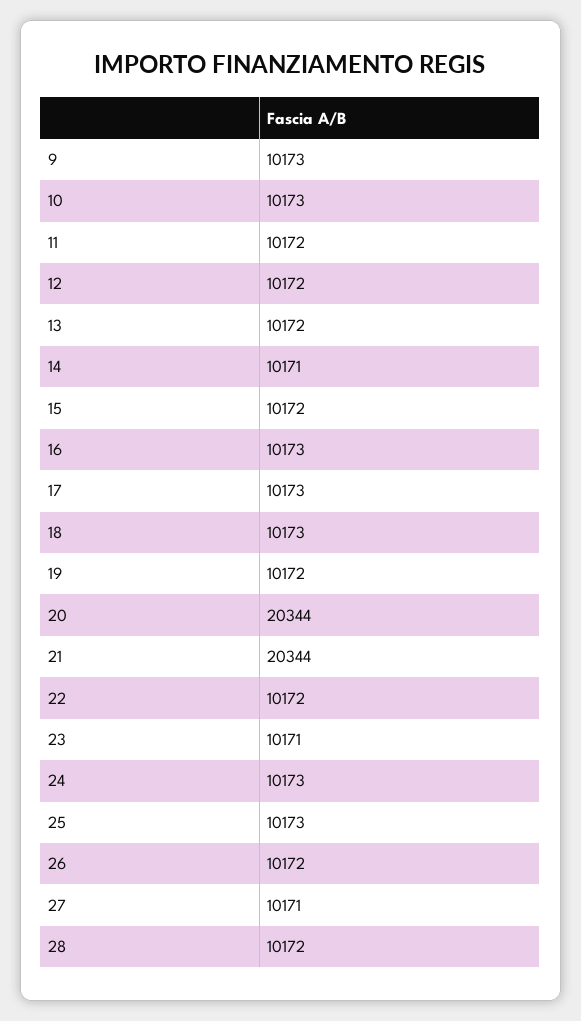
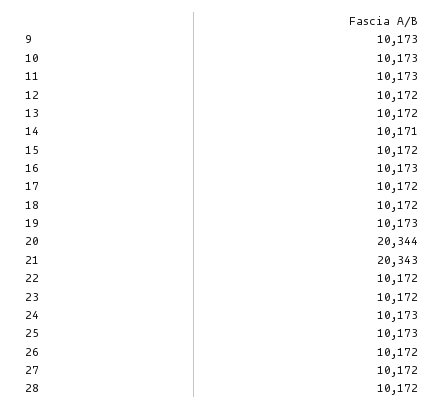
  {
    "9": 10173,
    "10": 10173,
-   "11": 10172,
+   "11": 10173,
    "12": 10172,
    "13": 10172,
    "14": 10171,
    "15": 10172,
    "16": 10173,
-   "17": 10173,
+   "17": 10172,
-   "18": 10173,
+   "18": 10172,
-   "19": 10172,
+   "19": 10173,
    "20": 20344,
-   "21": 20344,
+   "21": 20343,
    "22": 10172,
-   "23": 10171,
+   "23": 10172,
    "24": 10173,
    "25": 10173,
    "26": 10172,
-   "27": 10171,
+   "27": 10172,
    "28": 10172
  }

